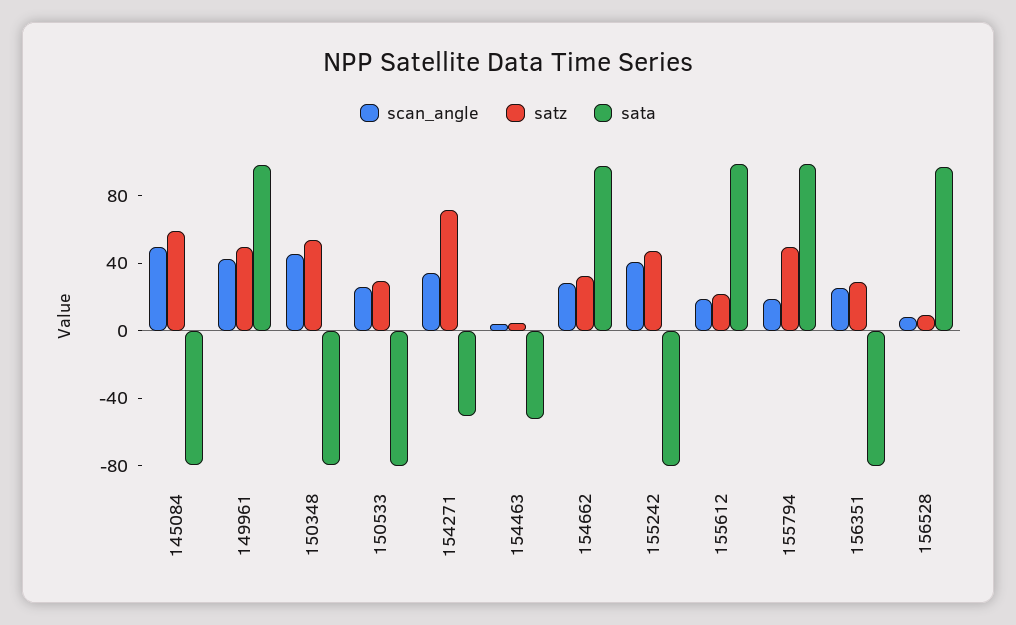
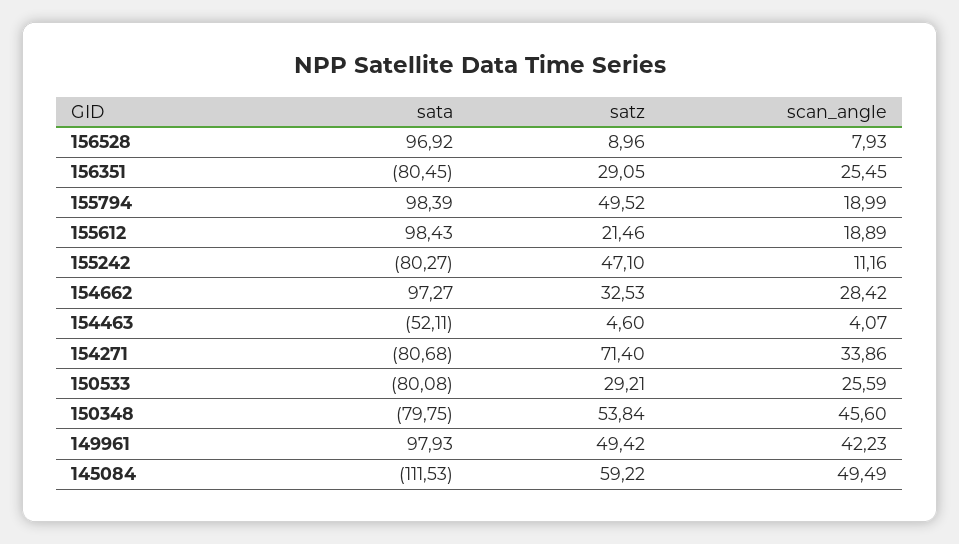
  {
    "scan_angle": {
      "145084": 49.49,
      "149961": 42.23,
      "150348": 45.6,
      "150533": 25.59,
      "154271": 33.86,
      "154463": 4.07,
      "154662": 28.42,
-     "155242": 40,
+     "155242": 11.16,
      "155612": 18.89,
      "155794": 18.99,
      "156351": 25.45,
      "156528": 7.93
    },
    "satz": {
      "145084": 59.22,
      "149961": 49.42,
      "150348": 53.84,
      "150533": 29.21,
      "154271": 71.4,
      "154463": 4.6,
      "154662": 32.53,
      "155242": 47.1,
      "155612": 21.46,
      "155794": 49.52,
      "156351": 29.05,
      "156528": 8.96
    },
    "sata": {
-     "145084": -80,
+     "145084": -111.53,
      "149961": 97.93,
      "150348": -79.75,
      "150533": -80.08,
-     "154271": -50,
+     "154271": -80.68,
      "154463": -52.11,
      "154662": 97.27,
      "155242": -80.27,
      "155612": 98.43,
      "155794": 98.39,
      "156351": -80.45,
      "156528": 96.92
    }
  }

